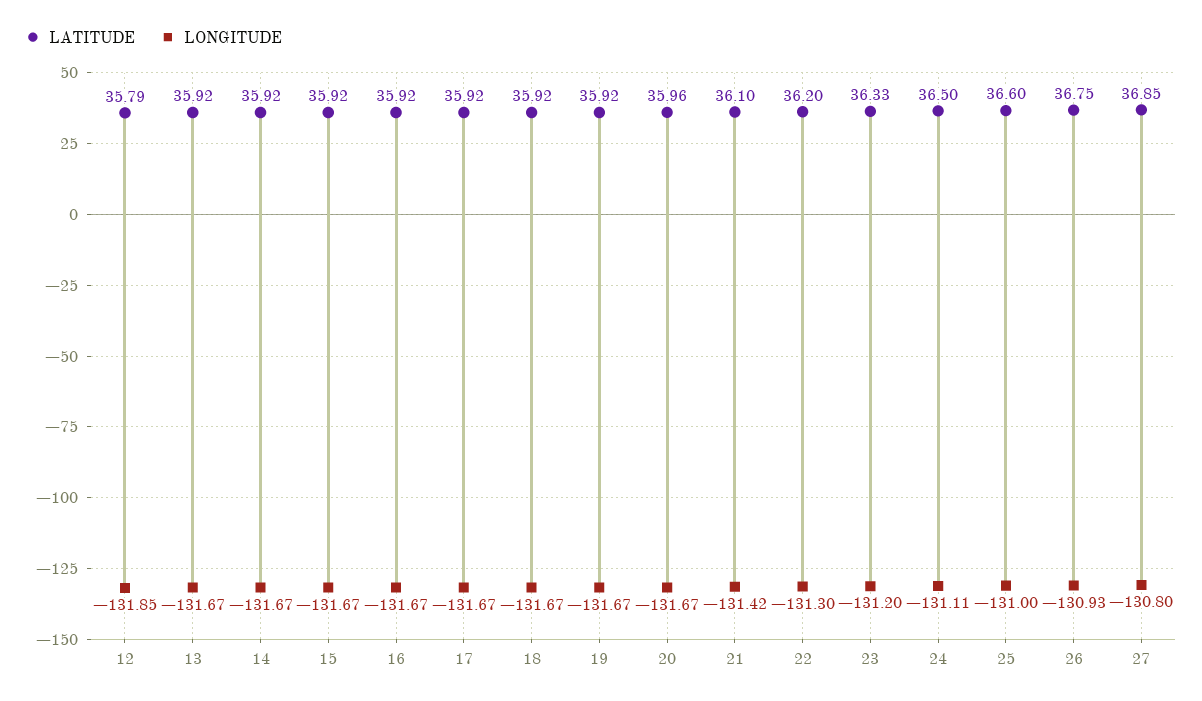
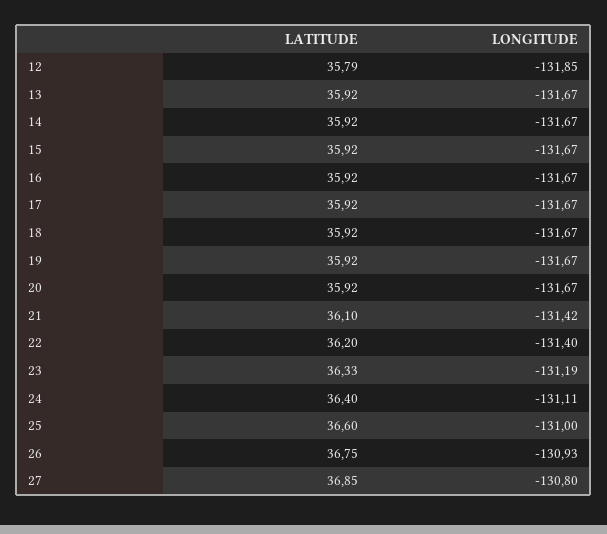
  {
    "LATITUDE": {
      "12": 35.79,
      "13": 35.92,
      "14": 35.92,
      "15": 35.92,
      "16": 35.92,
      "17": 35.92,
      "18": 35.92,
      "19": 35.92,
-     "20": 35.96,
+     "20": 35.92,
      "21": 36.1,
      "22": 36.2,
      "23": 36.33,
-     "24": 36.5,
+     "24": 36.4,
      "25": 36.6,
      "26": 36.75,
      "27": 36.85
    },
    "LONGITUDE": {
      "12": -131.85,
      "13": -131.67,
      "14": -131.67,
      "15": -131.67,
      "16": -131.67,
      "17": -131.67,
      "18": -131.67,
      "19": -131.67,
      "20": -131.67,
      "21": -131.42,
-     "22": -131.3,
+     "22": -131.4,
-     "23": -131.2,
+     "23": -131.19,
      "24": -131.11,
      "25": -131,
      "26": -130.93,
      "27": -130.8
    }
  }

